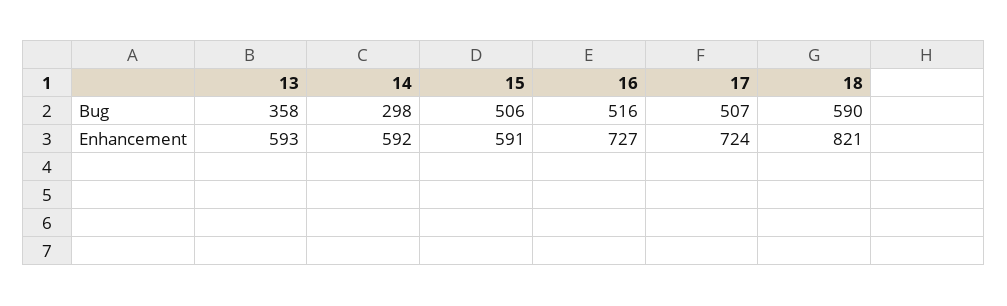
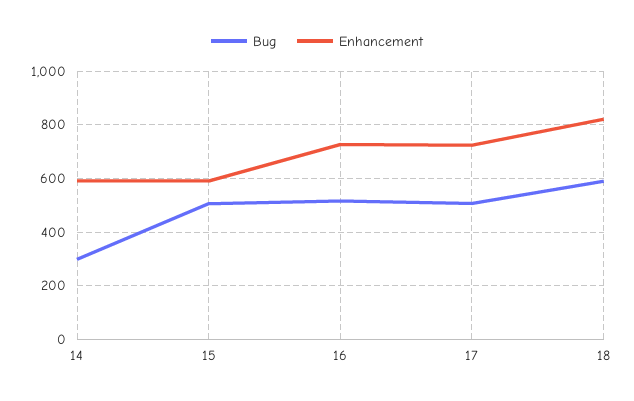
  {
    "Bug": {
-     "13": 358,
      "14": 298,
      "15": 506,
      "16": 516,
      "17": 507,
      "18": 590
    },
    "Enhancement": {
-     "13": 593,
      "14": 592,
      "15": 591,
      "16": 727,
      "17": 724,
      "18": 821
    }
  }

